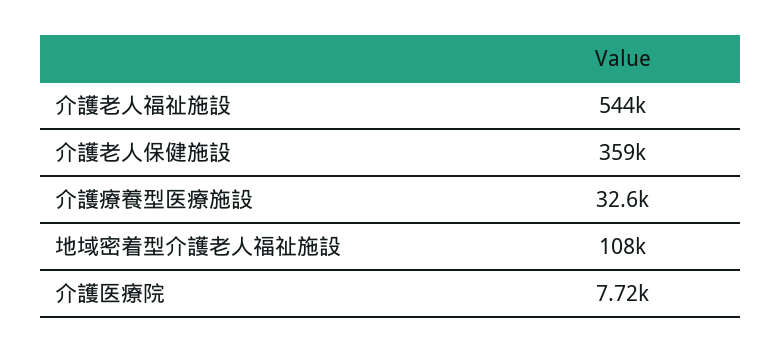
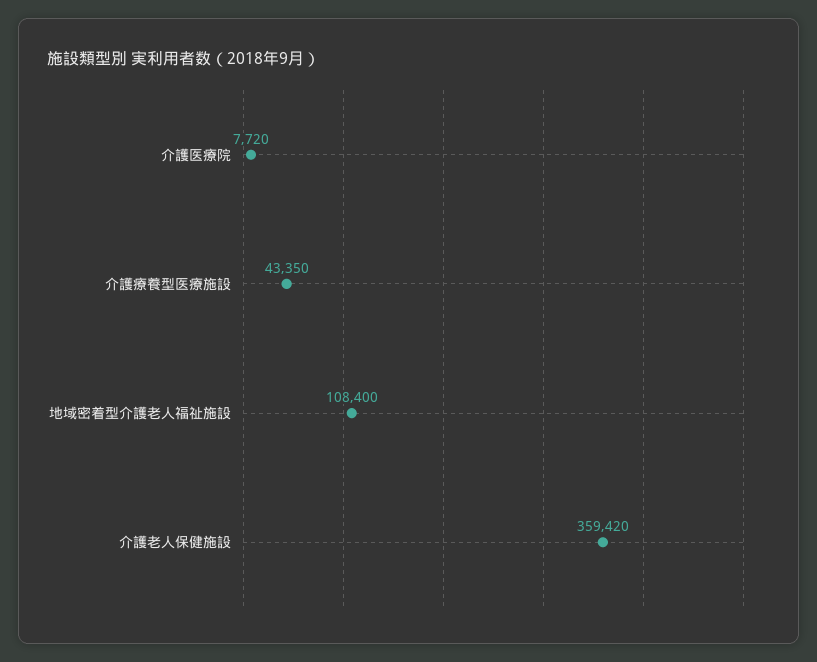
  {
-   "介護老人福祉施設": 544000,
    "介護老人保健施設": 359420,
-   "介護療養型医療施設": 32600,
+   "介護療養型医療施設": 43350,
    "地域密着型介護老人福祉施設": 108400,
    "介護医療院": 7720
  }

